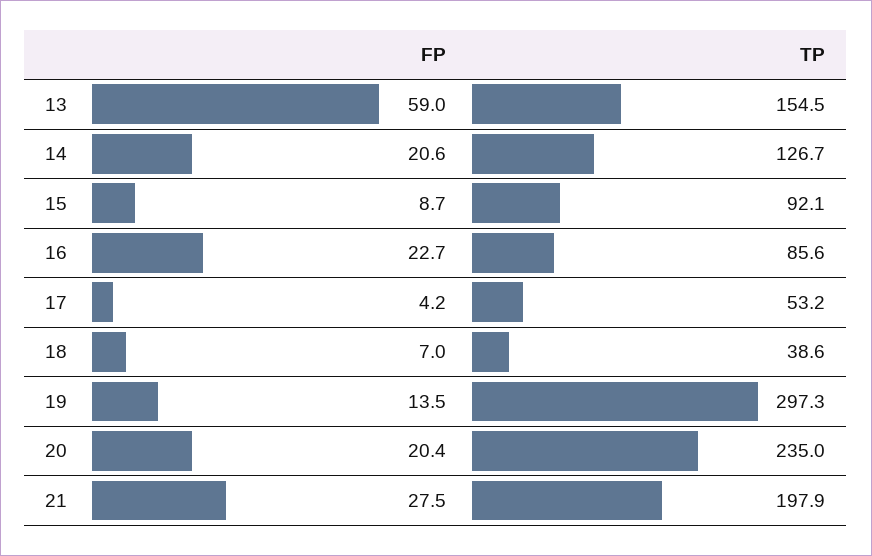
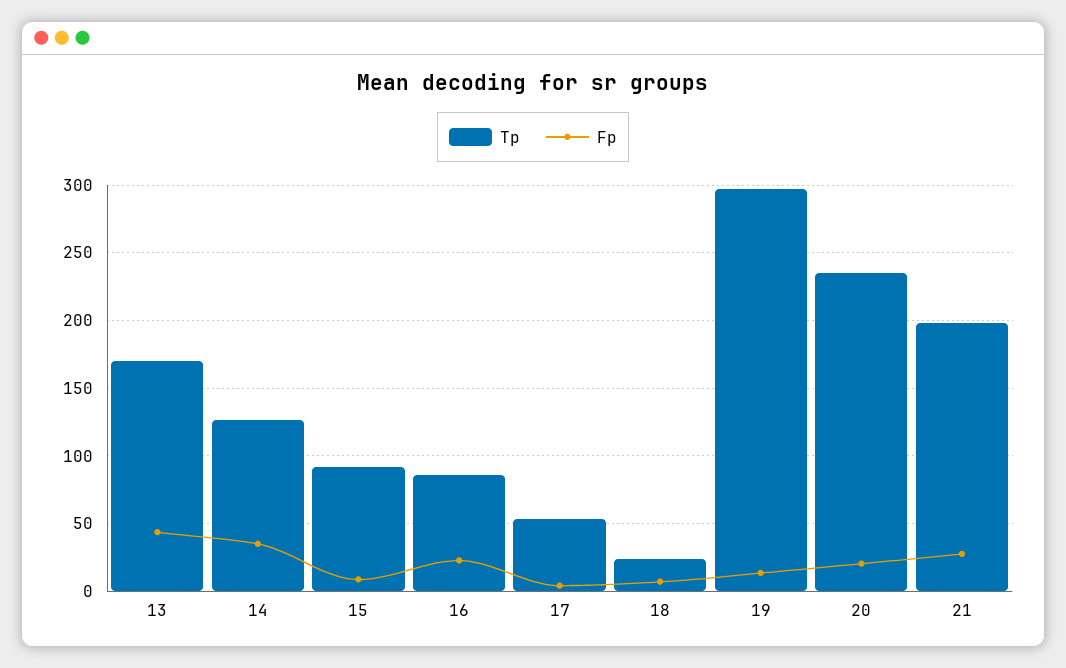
  {
    "FP": {
-     "13": 59,
+     "13": 45,
-     "14": 20.6,
+     "14": 35,
      "15": 8.7,
      "16": 22.7,
      "17": 4.2,
      "18": 7,
      "19": 13.5,
      "20": 20.4,
      "21": 27.5
    },
    "TP": {
-     "13": 154.5,
+     "13": 170,
      "14": 126.7,
      "15": 92.1,
      "16": 85.6,
      "17": 53.2,
-     "18": 38.6,
+     "18": 25,
      "19": 297.3,
      "20": 235,
      "21": 197.9
    }
  }

